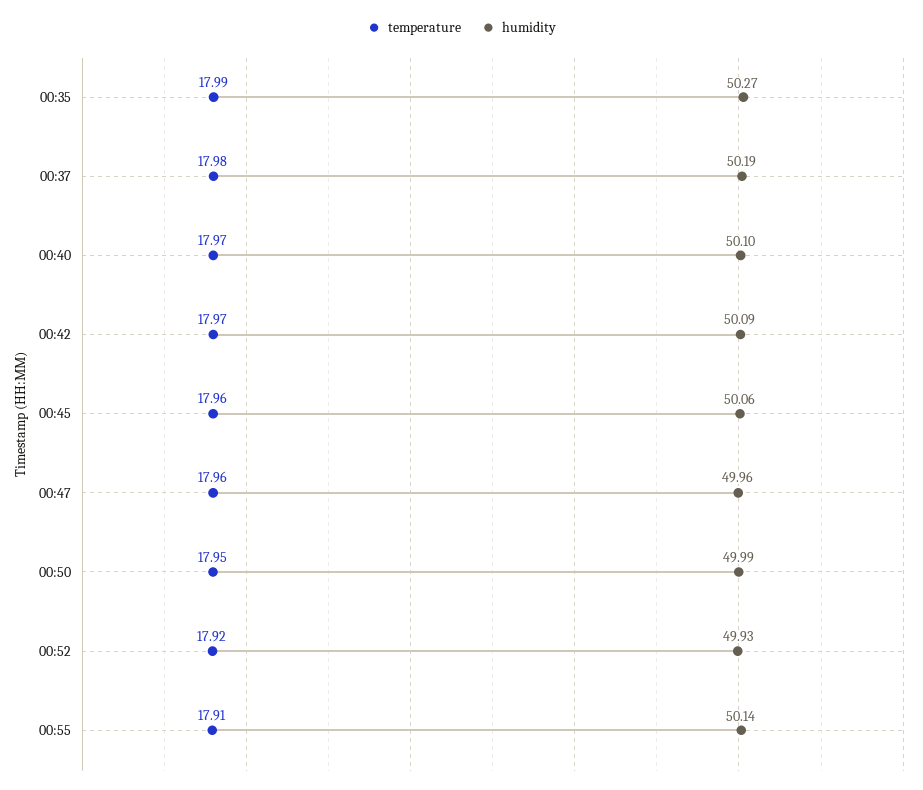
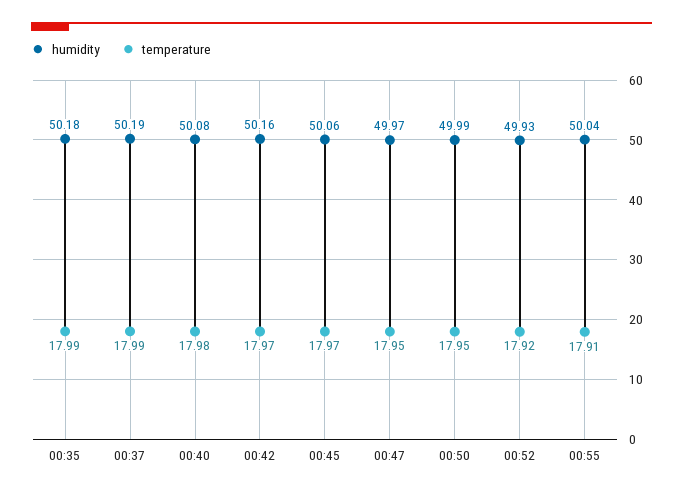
  {
    "temperature": {
      "00:35": 17.99,
-     "00:37": 17.98,
+     "00:37": 17.99,
-     "00:40": 17.97,
+     "00:40": 17.98,
      "00:42": 17.97,
-     "00:45": 17.96,
+     "00:45": 17.97,
-     "00:47": 17.96,
+     "00:47": 17.95,
      "00:50": 17.95,
      "00:52": 17.92,
      "00:55": 17.91
    },
    "humidity": {
-     "00:35": 50.27,
+     "00:35": 50.18,
      "00:37": 50.19,
-     "00:40": 50.1,
+     "00:40": 50.08,
-     "00:42": 50.09,
+     "00:42": 50.16,
      "00:45": 50.06,
-     "00:47": 49.96,
+     "00:47": 49.97,
      "00:50": 49.99,
      "00:52": 49.93,
-     "00:55": 50.14
+     "00:55": 50.04
    }
  }

